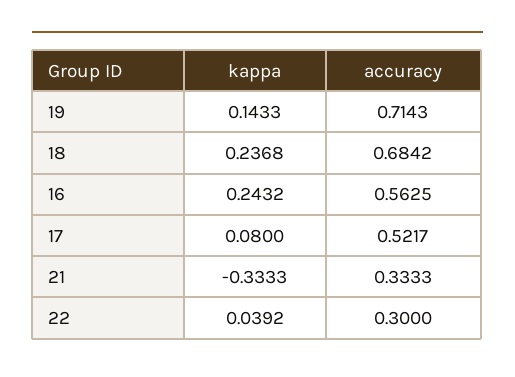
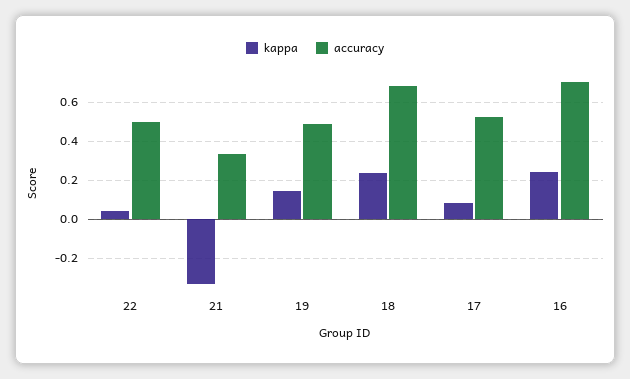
  {
    "kappa": {
      "19": 0.1433,
      "18": 0.2368,
      "16": 0.2432,
      "17": 0.08,
      "21": -0.3333,
      "22": 0.0392
    },
    "accuracy": {
-     "19": 0.7143,
+     "19": 0.5,
      "18": 0.6842,
-     "16": 0.5625,
+     "16": 0.7,
      "17": 0.5217,
      "21": 0.3333,
-     "22": 0.3
+     "22": 0.5
    }
  }

